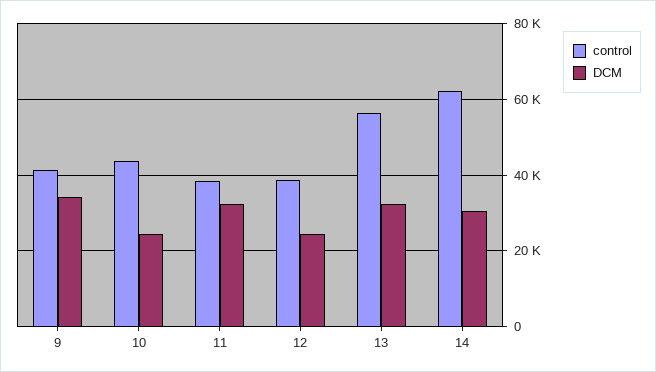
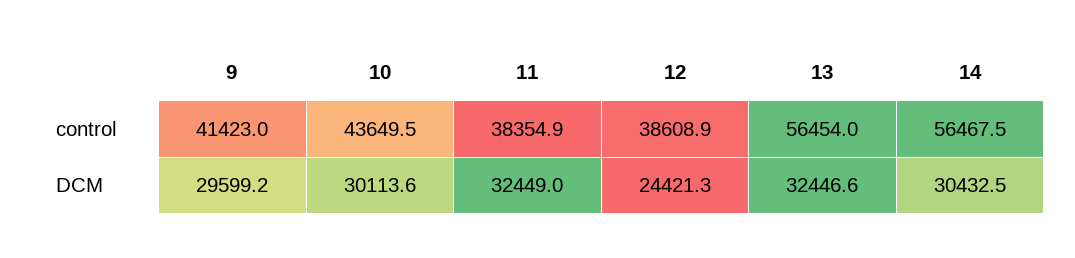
  {
    "control": {
      "9": 41423,
      "10": 43649.5,
      "11": 38354.9,
      "12": 38608.9,
      "13": 56454,
-     "14": 62000
+     "14": 56467.5
    },
    "DCM": {
-     "9": 34000,
+     "9": 29599.2,
-     "10": 24000,
+     "10": 30113.6,
      "11": 32449,
      "12": 24421.3,
      "13": 32446.6,
      "14": 30432.5
    }
  }

